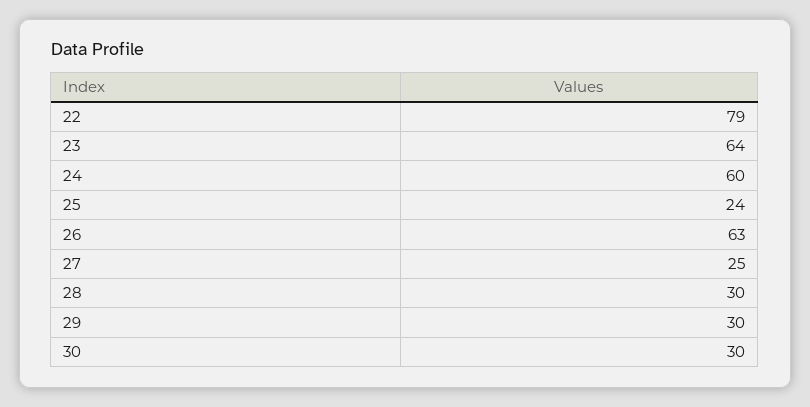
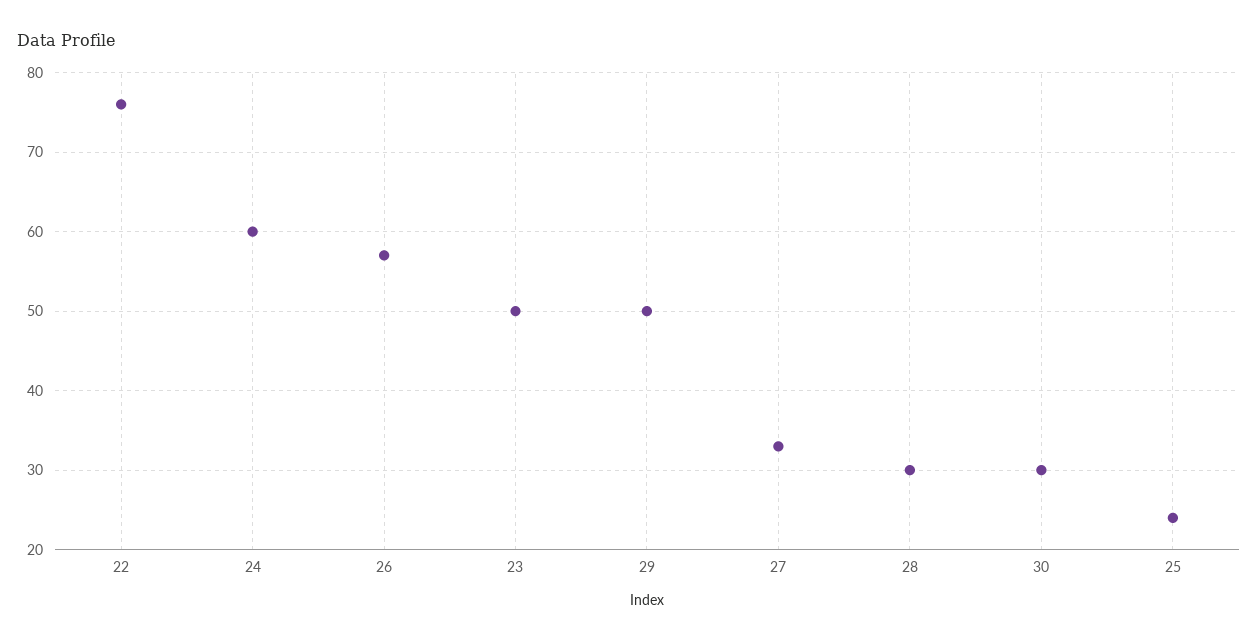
  {
-   "22": 79,
+   "22": 76,
-   "23": 64,
+   "23": 50,
    "24": 60,
    "25": 24,
-   "26": 63,
+   "26": 57,
-   "27": 25,
+   "27": 33,
    "28": 30,
-   "29": 30,
+   "29": 50,
    "30": 30
  }

